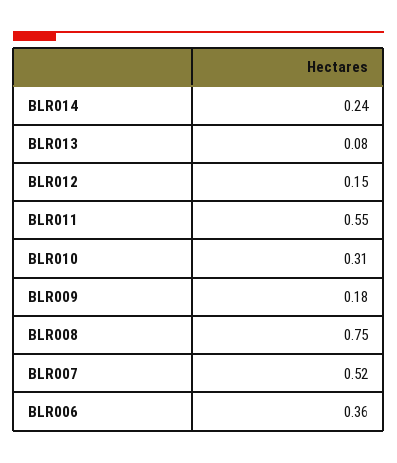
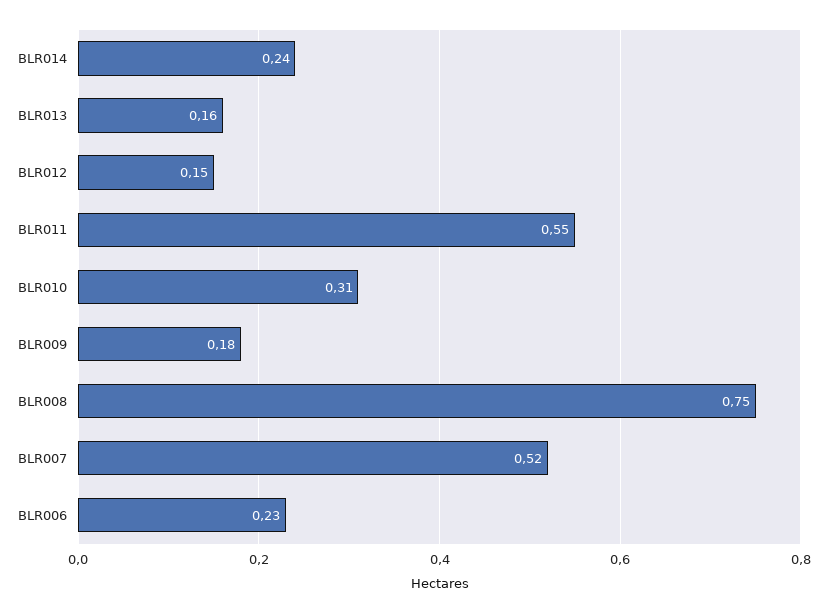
  {
    "BLR014": 0.24,
-   "BLR013": 0.08,
+   "BLR013": 0.16,
    "BLR012": 0.15,
    "BLR011": 0.55,
    "BLR010": 0.31,
    "BLR009": 0.18,
    "BLR008": 0.75,
    "BLR007": 0.52,
-   "BLR006": 0.36
+   "BLR006": 0.23
  }

